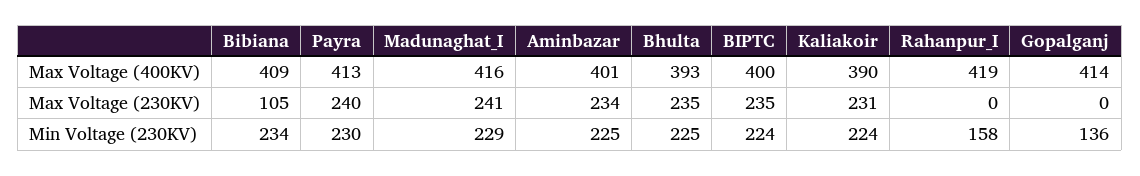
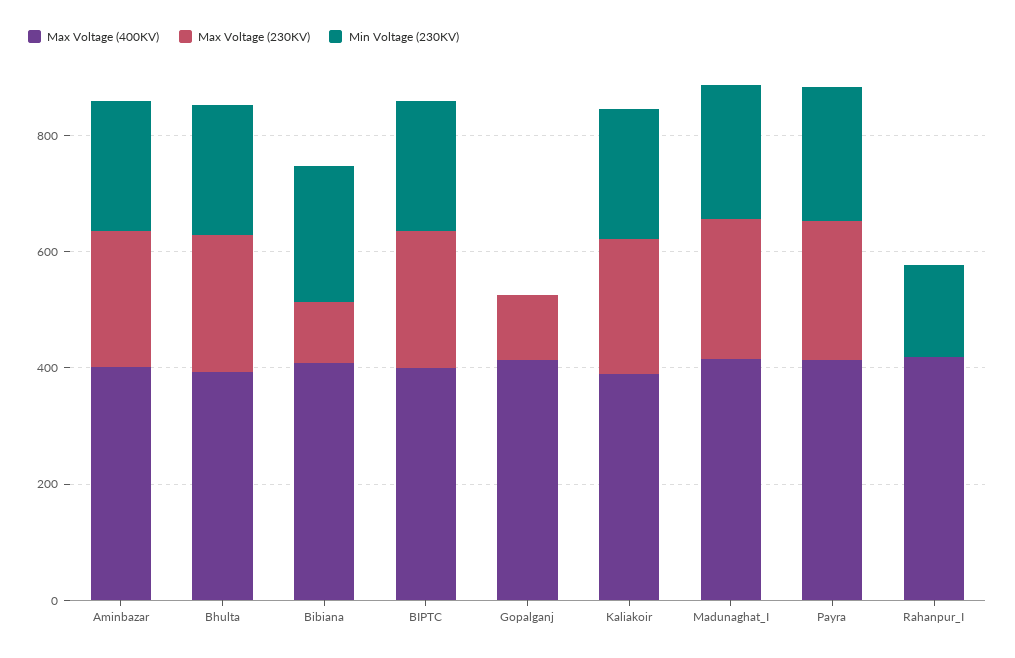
  {
    "Max Voltage (400KV)": {
      "Bibiana": 409,
      "Payra": 413,
      "Madunaghat_I": 416,
      "Aminbazar": 401,
      "Bhulta": 393,
      "BIPTC": 400,
      "Kaliakoir": 390,
      "Rahanpur_I": 419,
      "Gopalganj": 414
    },
    "Max Voltage (230KV)": {
      "Bibiana": 105,
      "Payra": 240,
      "Madunaghat_I": 241,
      "Aminbazar": 234,
      "Bhulta": 235,
      "BIPTC": 235,
      "Kaliakoir": 231,
      "Rahanpur_I": 0,
-     "Gopalganj": 0
+     "Gopalganj": 100
    },
    "Min Voltage (230KV)": {
      "Bibiana": 234,
      "Payra": 230,
      "Madunaghat_I": 229,
      "Aminbazar": 225,
      "Bhulta": 225,
      "BIPTC": 224,
      "Kaliakoir": 224,
      "Rahanpur_I": 158,
-     "Gopalganj": 136
+     "Gopalganj": 0
    }
  }

